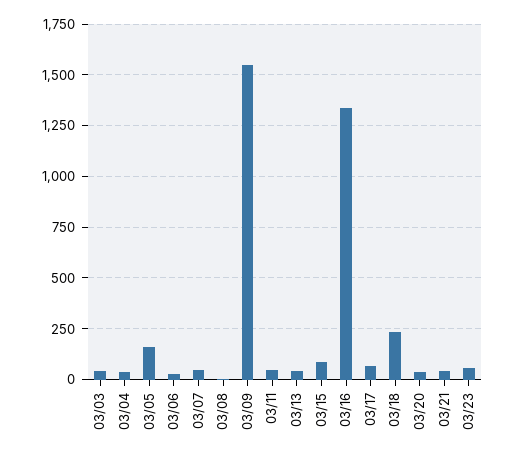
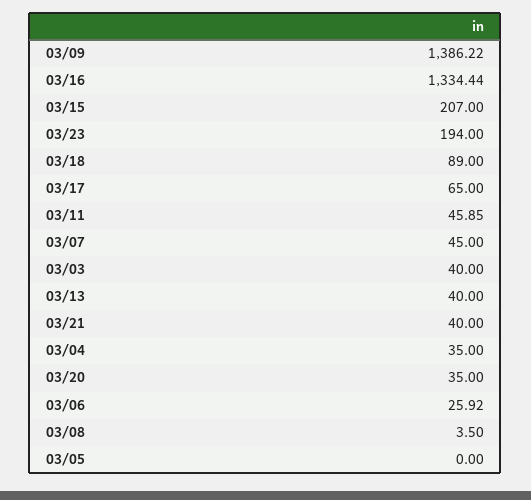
  {
    "03/03": 40,
    "03/04": 35,
-   "03/05": 150,
+   "03/05": 0,
    "03/06": 25.92,
    "03/07": 45,
    "03/08": 3.5,
-   "03/09": 1550,
+   "03/09": 1386.22,
    "03/11": 45.85,
    "03/13": 40,
-   "03/15": 100,
+   "03/15": 207,
    "03/16": 1334.44,
    "03/17": 65,
-   "03/18": 250,
+   "03/18": 89,
    "03/20": 35,
    "03/21": 40,
-   "03/23": 50
+   "03/23": 194
  }

